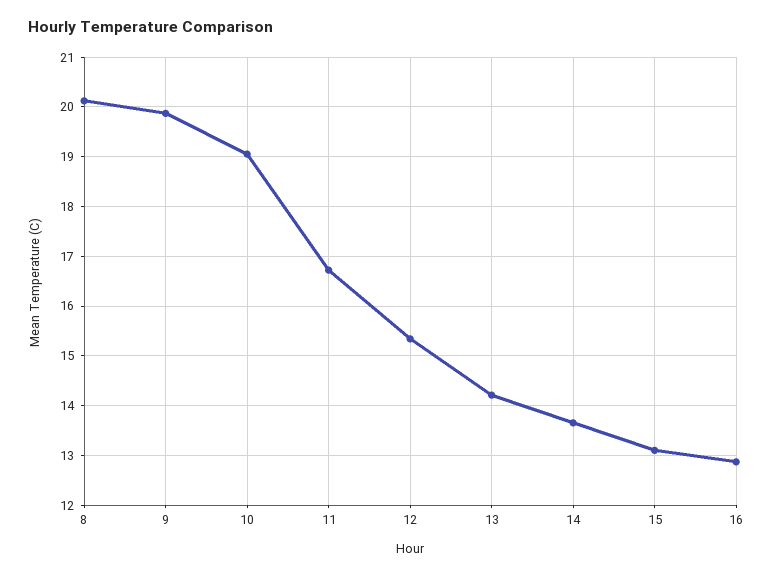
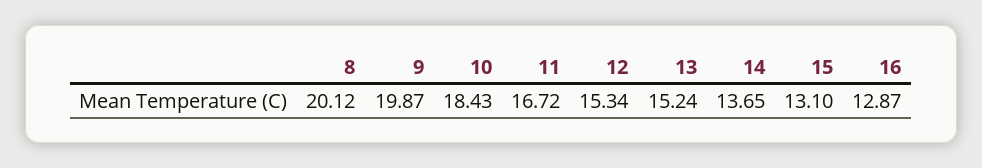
  {
    "8": 20.12,
    "9": 19.87,
-   "10": 19,
+   "10": 18.43,
    "11": 16.72,
    "12": 15.34,
-   "13": 14.2,
+   "13": 15.24,
    "14": 13.65,
    "15": 13.1,
    "16": 12.87
  }

